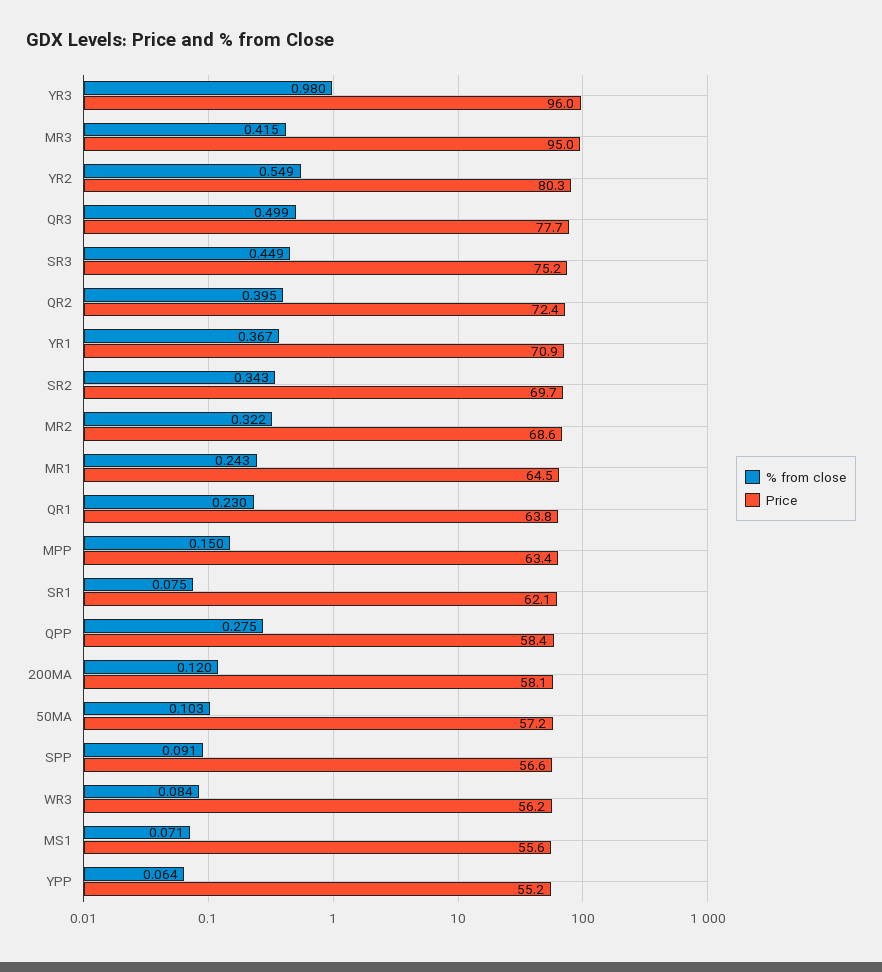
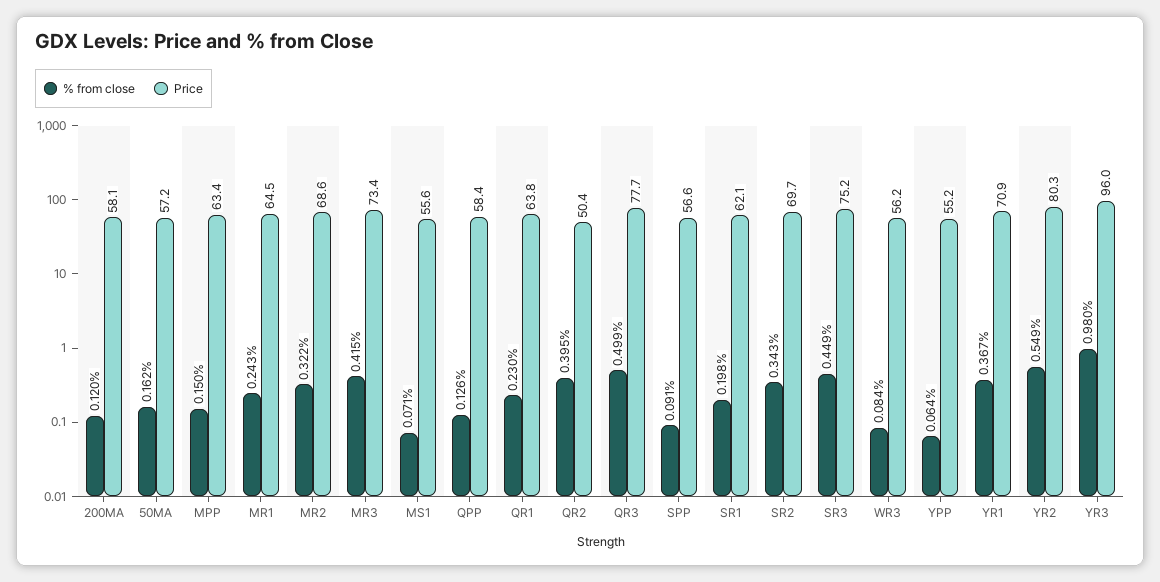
  {
    "% from close": {
      "YR3": 0.98,
      "MR3": 0.415,
      "YR2": 0.549,
      "QR3": 0.499,
      "SR3": 0.449,
      "QR2": 0.395,
      "YR1": 0.367,
      "SR2": 0.343,
      "MR2": 0.322,
      "MR1": 0.243,
      "QR1": 0.23,
      "MPP": 0.15,
-     "SR1": 0.075,
+     "SR1": 0.198,
-     "QPP": 0.275,
+     "QPP": 0.126,
      "200MA": 0.12,
-     "50MA": 0.103,
+     "50MA": 0.162,
      "SPP": 0.091,
      "WR3": 0.084,
      "MS1": 0.071,
      "YPP": 0.064
    },
    "Price": {
      "YR3": 96,
-     "MR3": 95,
+     "MR3": 73.4,
      "YR2": 80.3,
      "QR3": 77.7,
      "SR3": 75.2,
-     "QR2": 72.4,
+     "QR2": 50.4,
      "YR1": 70.9,
      "SR2": 69.7,
      "MR2": 68.6,
      "MR1": 64.5,
      "QR1": 63.8,
      "MPP": 63.4,
      "SR1": 62.1,
      "QPP": 58.4,
      "200MA": 58.1,
      "50MA": 57.2,
      "SPP": 56.6,
      "WR3": 56.2,
      "MS1": 55.6,
      "YPP": 55.2
    }
  }

